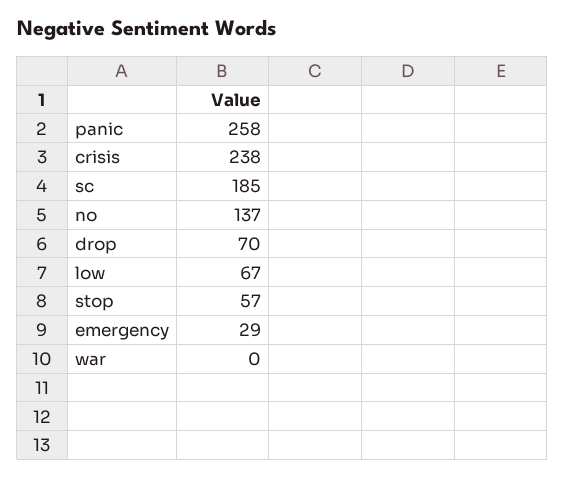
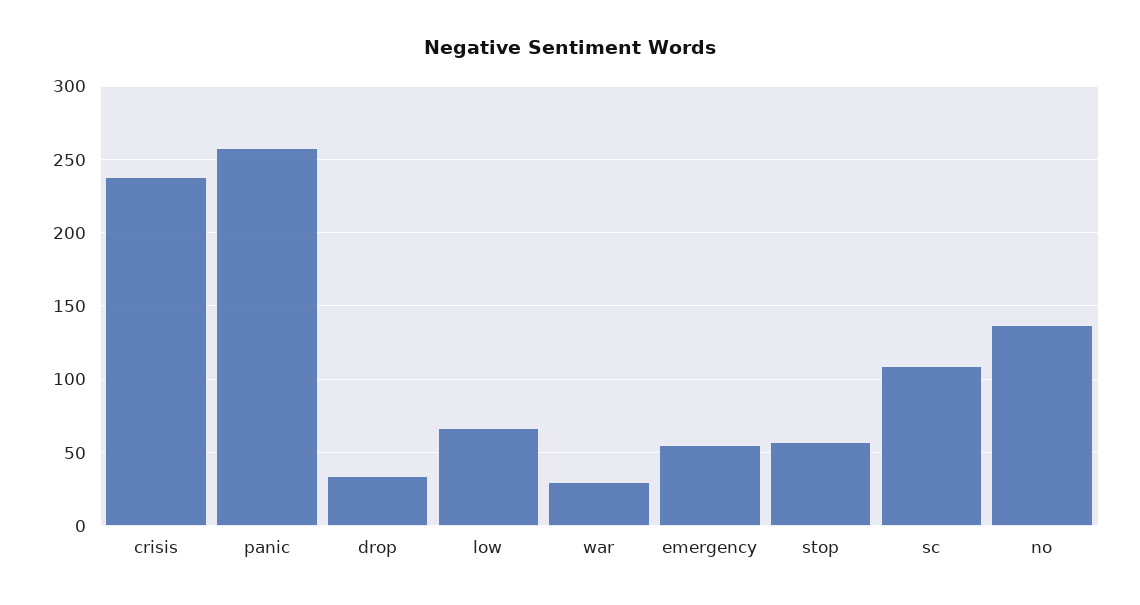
  {
    "panic": 258,
    "crisis": 238,
-   "sc": 185,
+   "sc": 110,
    "no": 137,
-   "drop": 70,
+   "drop": 35,
    "low": 67,
    "stop": 57,
-   "emergency": 29,
+   "emergency": 55,
-   "war": 0
+   "war": 30
  }

